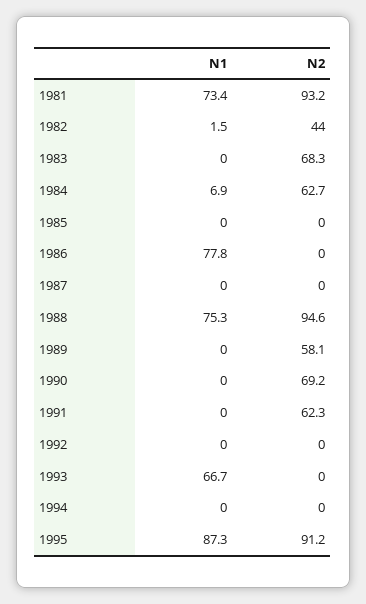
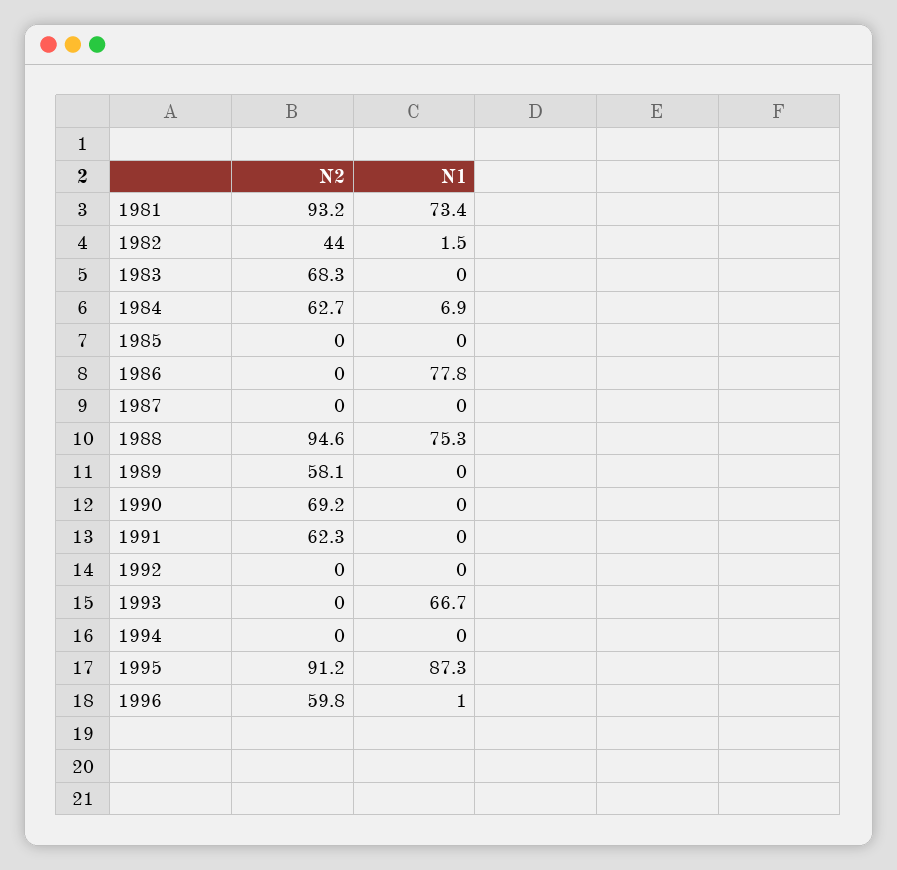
  {
    "N1": {
      "1981": 73.4,
      "1982": 1.5,
      "1983": 0,
      "1984": 6.9,
      "1985": 0,
      "1986": 77.8,
      "1987": 0,
      "1988": 75.3,
      "1989": 0,
      "1990": 0,
      "1991": 0,
      "1992": 0,
      "1993": 66.7,
      "1994": 0,
-     "1995": 87.3
+     "1995": 87.3,
+     "1996": 1
    },
    "N2": {
      "1981": 93.2,
      "1982": 44,
      "1983": 68.3,
      "1984": 62.7,
      "1985": 0,
      "1986": 0,
      "1987": 0,
      "1988": 94.6,
      "1989": 58.1,
      "1990": 69.2,
      "1991": 62.3,
      "1992": 0,
      "1993": 0,
      "1994": 0,
-     "1995": 91.2
+     "1995": 91.2,
+     "1996": 59.8
    }
  }

